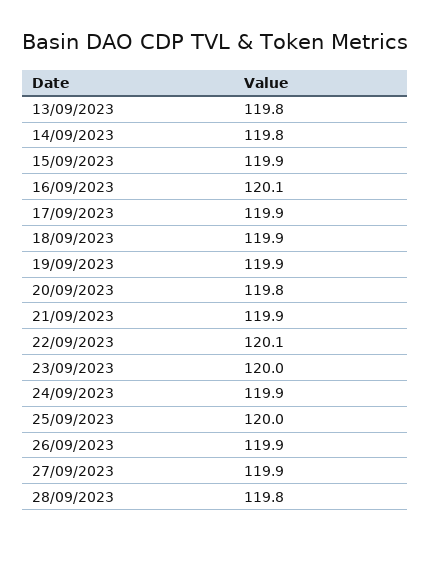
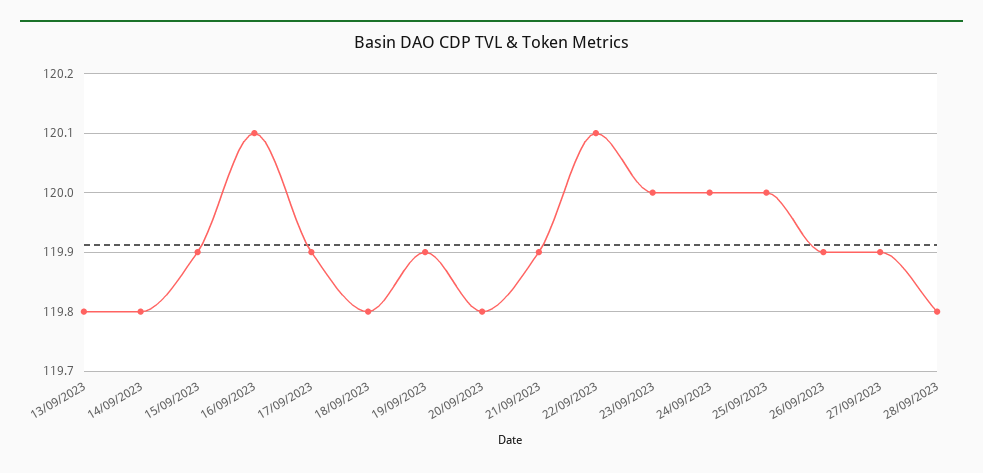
  {
    "13/09/2023": 119.8,
    "14/09/2023": 119.8,
    "15/09/2023": 119.9,
    "16/09/2023": 120.1,
    "17/09/2023": 119.9,
-   "18/09/2023": 119.9,
+   "18/09/2023": 119.8,
    "19/09/2023": 119.9,
    "20/09/2023": 119.8,
    "21/09/2023": 119.9,
    "22/09/2023": 120.1,
    "23/09/2023": 120,
-   "24/09/2023": 119.9,
+   "24/09/2023": 120,
    "25/09/2023": 120,
    "26/09/2023": 119.9,
    "27/09/2023": 119.9,
    "28/09/2023": 119.8
  }

